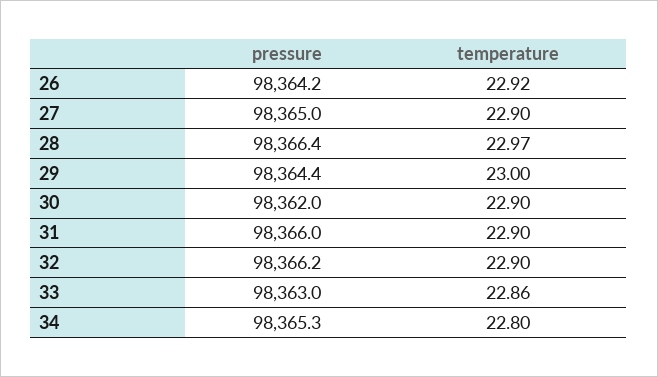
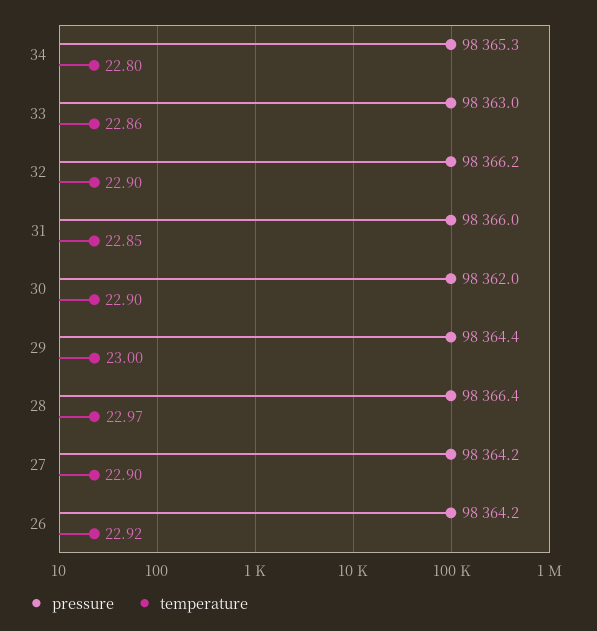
  {
    "pressure": {
      "26": 98364.2,
-     "27": 98365,
+     "27": 98364.2,
      "28": 98366.4,
      "29": 98364.4,
      "30": 98362,
      "31": 98366,
      "32": 98366.2,
      "33": 98363,
      "34": 98365.3
    },
    "temperature": {
      "26": 22.92,
      "27": 22.9,
      "28": 22.97,
      "29": 23,
      "30": 22.9,
-     "31": 22.9,
+     "31": 22.85,
      "32": 22.9,
      "33": 22.86,
      "34": 22.8
    }
  }

